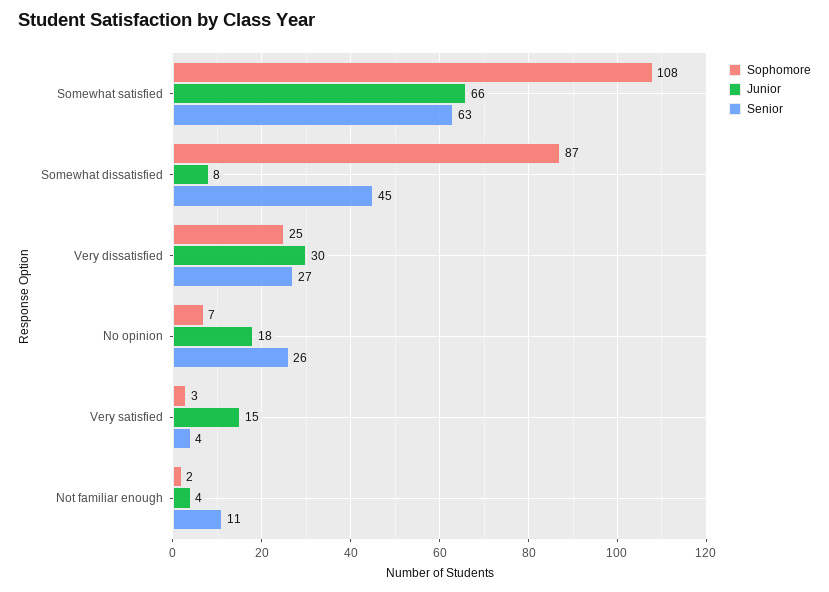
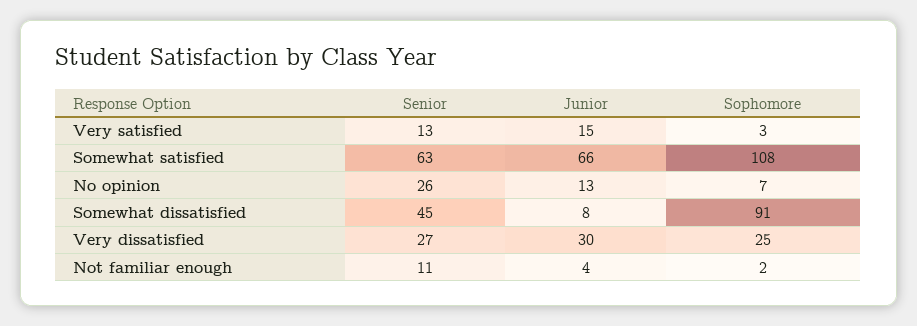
  {
    "Sophomore": {
      "Somewhat satisfied": 108,
-     "Somewhat dissatisfied": 87,
+     "Somewhat dissatisfied": 91,
      "Very dissatisfied": 25,
      "No opinion": 7,
      "Very satisfied": 3,
      "Not familiar enough": 2
    },
    "Junior": {
      "Somewhat satisfied": 66,
      "Somewhat dissatisfied": 8,
      "Very dissatisfied": 30,
-     "No opinion": 18,
+     "No opinion": 13,
      "Very satisfied": 15,
      "Not familiar enough": 4
    },
    "Senior": {
      "Somewhat satisfied": 63,
      "Somewhat dissatisfied": 45,
      "Very dissatisfied": 27,
      "No opinion": 26,
-     "Very satisfied": 4,
+     "Very satisfied": 13,
      "Not familiar enough": 11
    }
  }

